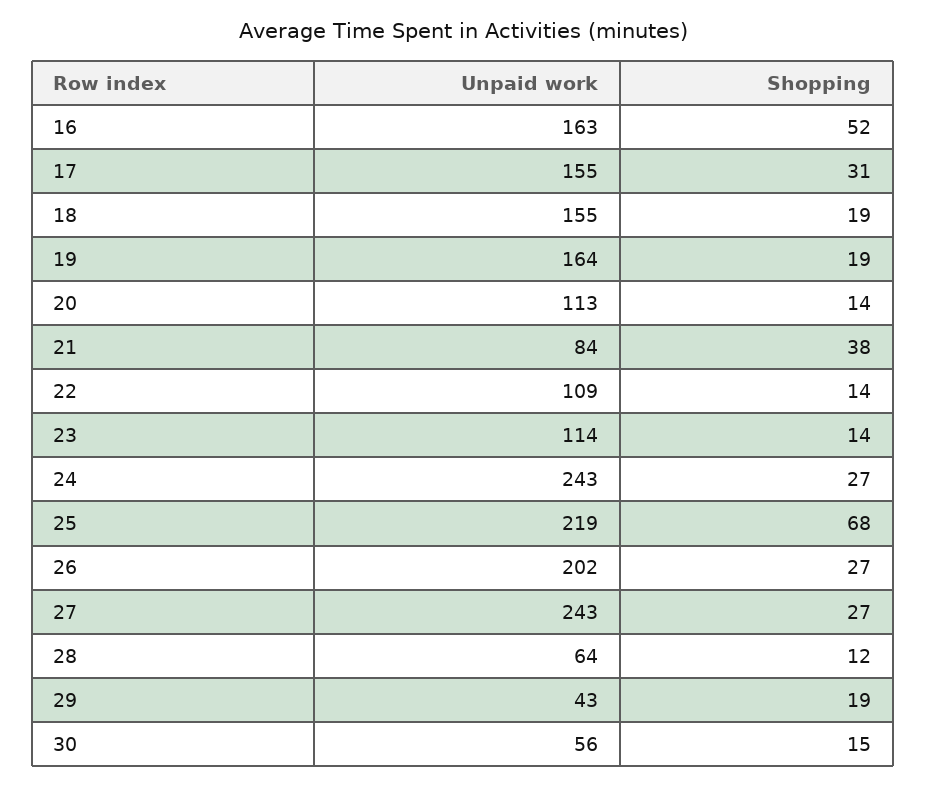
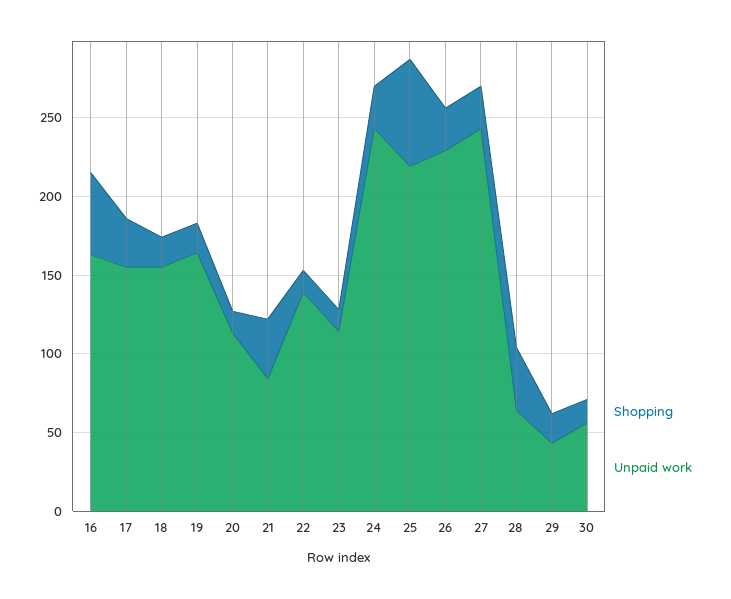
  {
    "Unpaid work": {
      "16": 163,
      "17": 155,
      "18": 155,
      "19": 164,
      "20": 113,
      "21": 84,
-     "22": 109,
+     "22": 140,
      "23": 114,
      "24": 243,
      "25": 219,
-     "26": 202,
+     "26": 230,
      "27": 243,
      "28": 64,
      "29": 43,
      "30": 56
    },
    "Shopping": {
      "16": 52,
      "17": 31,
      "18": 19,
      "19": 19,
      "20": 14,
      "21": 38,
      "22": 14,
      "23": 14,
      "24": 27,
      "25": 68,
      "26": 27,
      "27": 27,
-     "28": 12,
+     "28": 40,
      "29": 19,
      "30": 15
    }
  }

